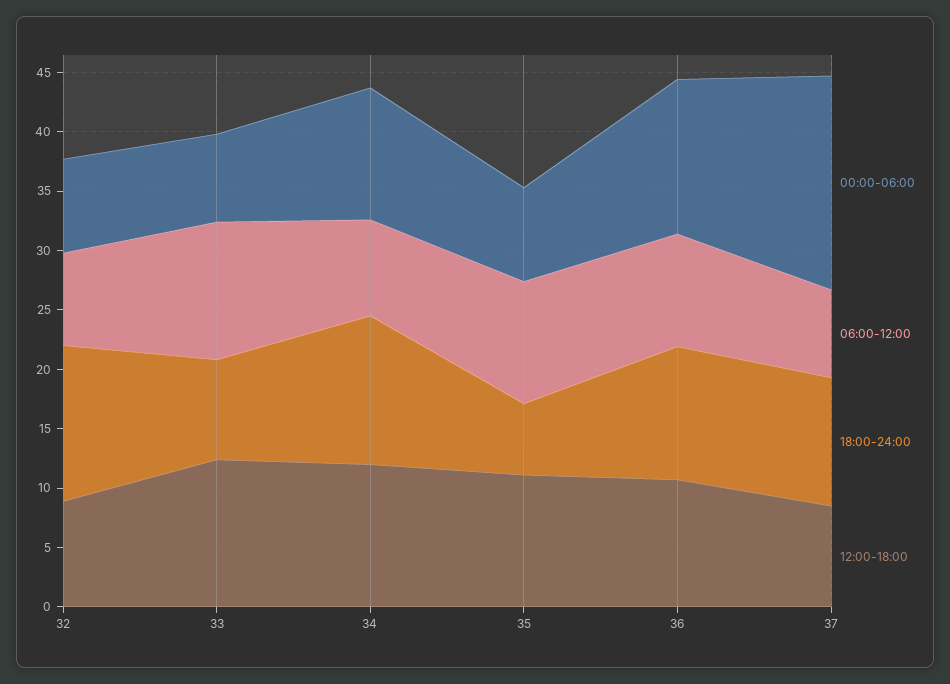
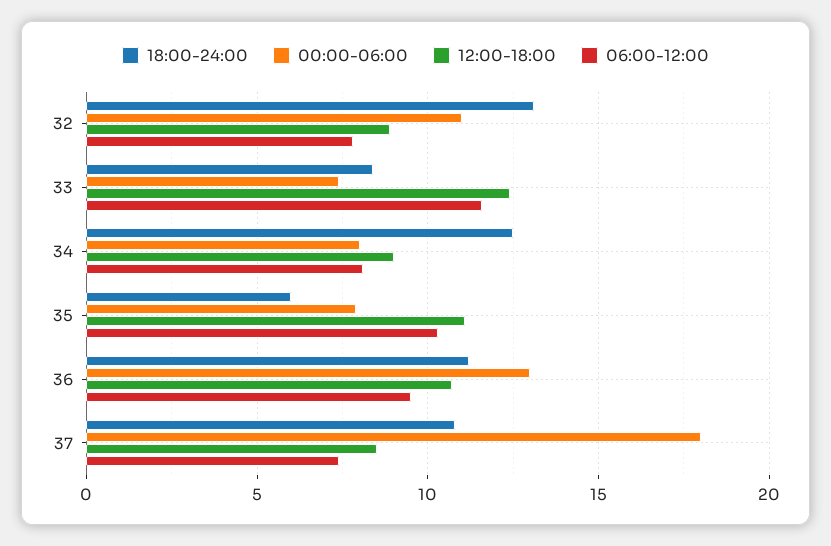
  {
    "00:00-06:00": {
-     "32": 8,
+     "32": 11,
      "33": 7.5,
-     "34": 11,
+     "34": 8,
      "35": 8,
      "36": 13,
      "37": 18
    },
    "06:00-12:00": {
      "32": 8,
      "33": 11.5,
      "34": 8,
      "35": 10.5,
      "36": 9.5,
      "37": 7.5
    },
    "18:00-24:00": {
      "32": 13,
      "33": 8.5,
      "34": 12.5,
      "35": 6,
      "36": 11,
      "37": 11
    },
    "12:00-18:00": {
      "32": 9,
      "33": 12.5,
-     "34": 12,
+     "34": 9,
      "35": 11,
      "36": 10.5,
      "37": 8.5
    }
  }

